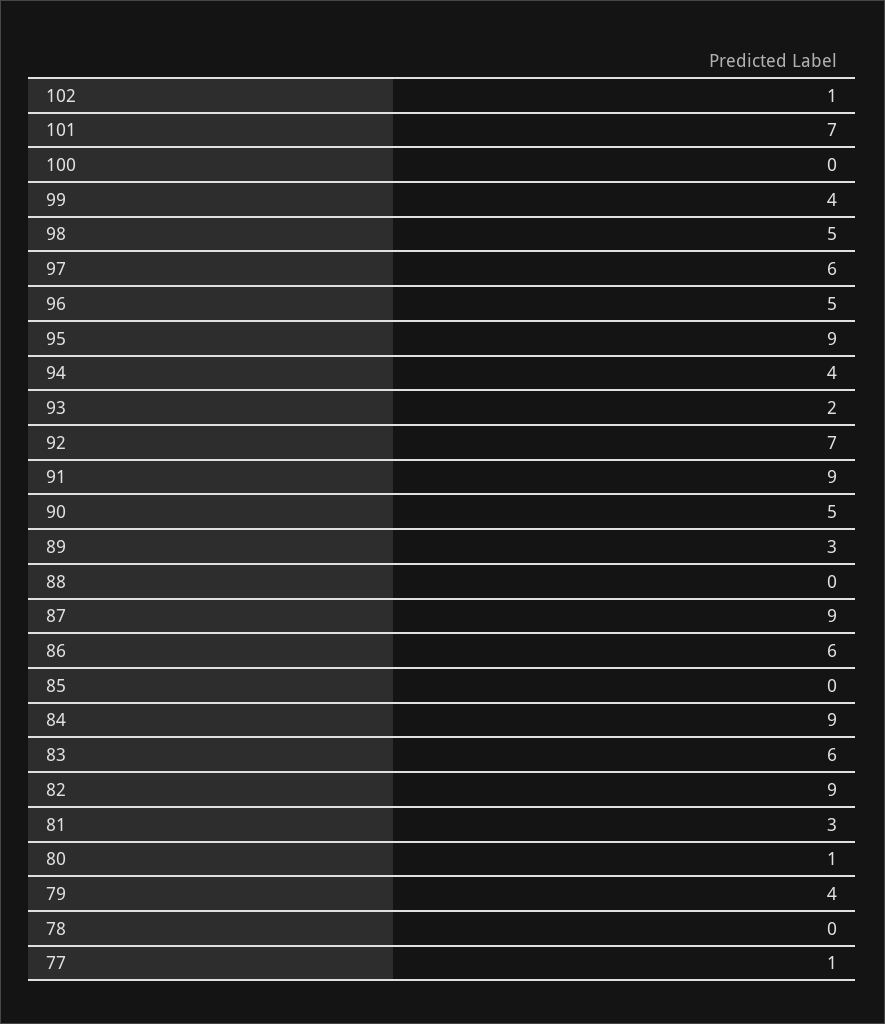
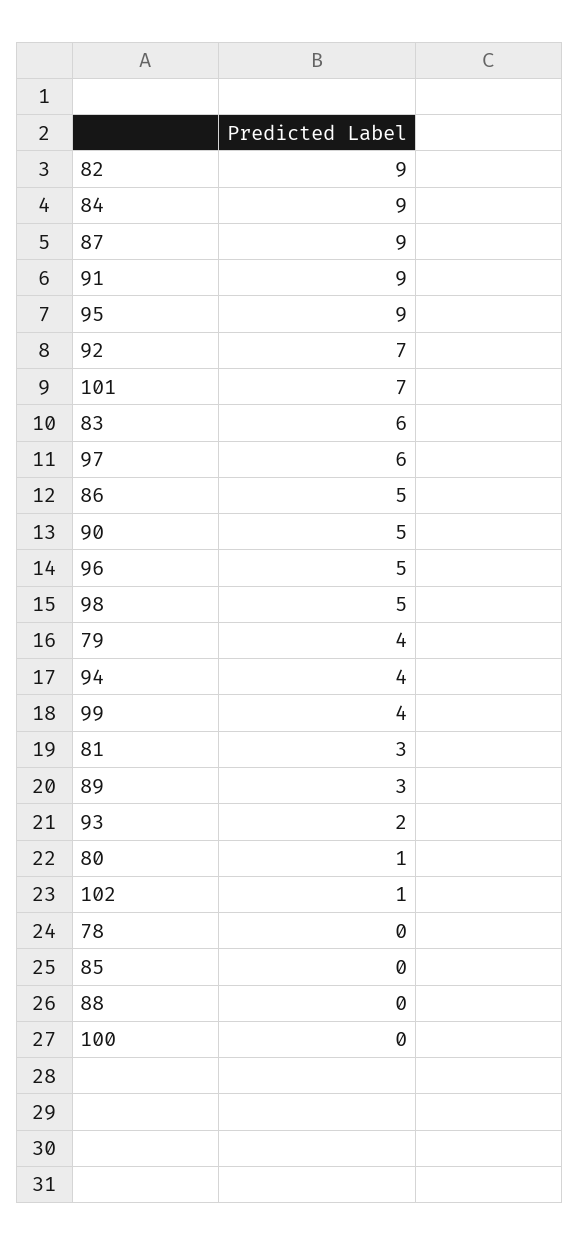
  {
    "102": 1,
    "101": 7,
    "100": 0,
    "99": 4,
    "98": 5,
    "97": 6,
    "96": 5,
    "95": 9,
    "94": 4,
    "93": 2,
    "92": 7,
    "91": 9,
    "90": 5,
    "89": 3,
    "88": 0,
    "87": 9,
-   "86": 6,
+   "86": 5,
    "85": 0,
    "84": 9,
    "83": 6,
    "82": 9,
    "81": 3,
    "80": 1,
    "79": 4,
-   "78": 0,
+   "78": 0
-   "77": 1
  }

